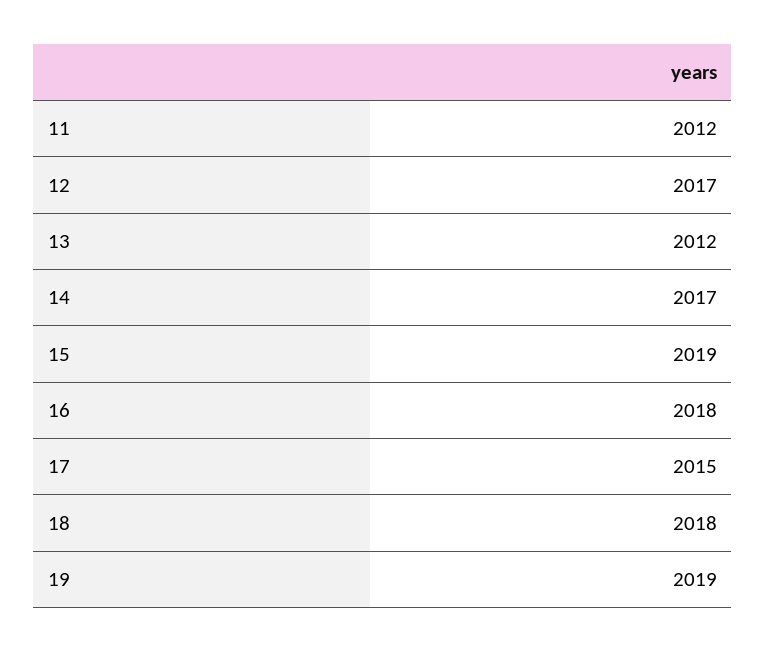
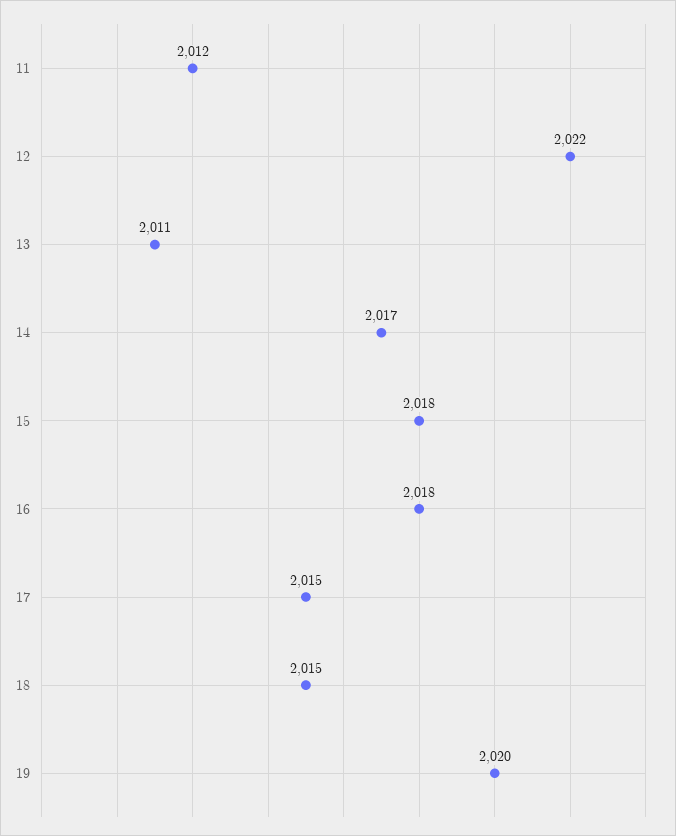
  {
    "11": 2012,
-   "12": 2017,
+   "12": 2022,
-   "13": 2012,
+   "13": 2011,
    "14": 2017,
-   "15": 2019,
+   "15": 2018,
    "16": 2018,
    "17": 2015,
-   "18": 2018,
+   "18": 2015,
-   "19": 2019
+   "19": 2020
  }

